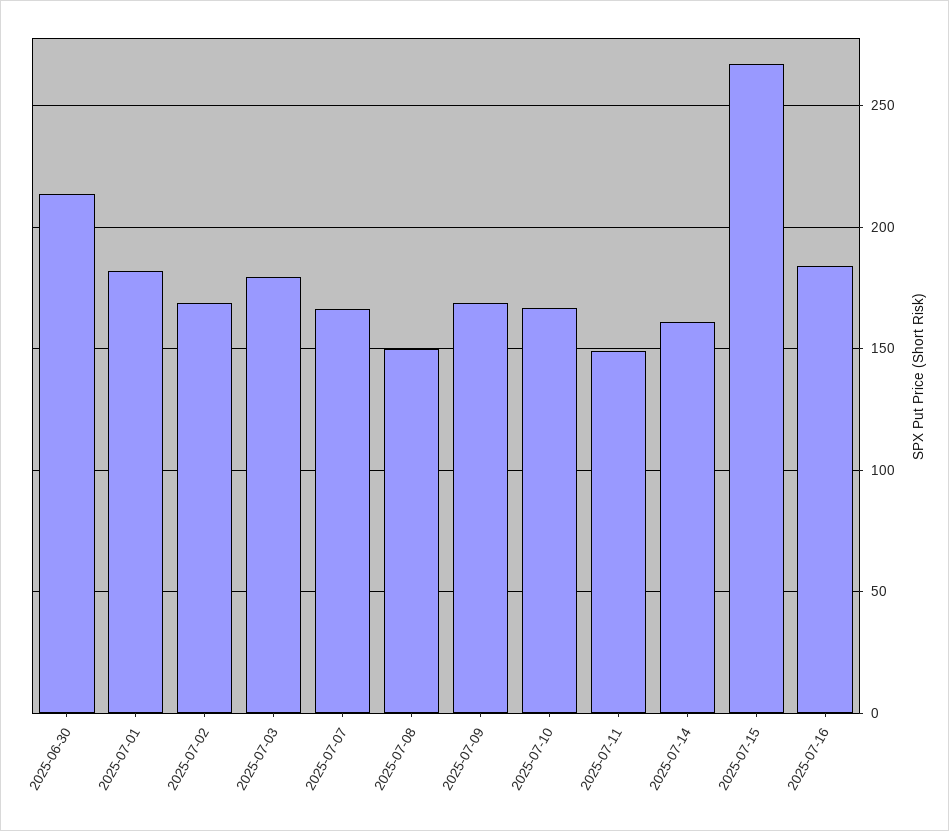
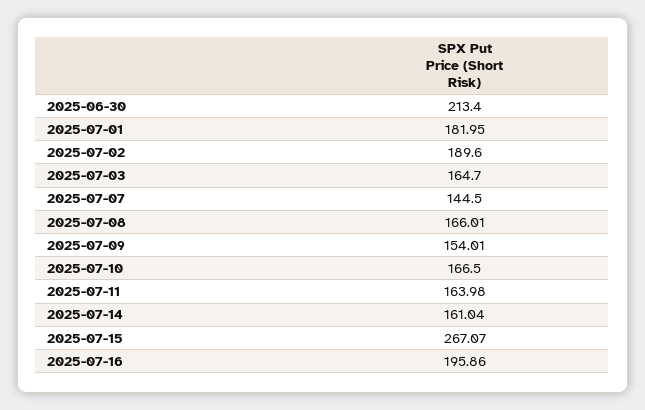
  {
    "2025-06-30": 213.4,
    "2025-07-01": 181.95,
-   "2025-07-02": 170,
+   "2025-07-02": 189.6,
-   "2025-07-03": 180,
+   "2025-07-03": 164.7,
-   "2025-07-07": 165,
+   "2025-07-07": 144.5,
-   "2025-07-08": 150,
+   "2025-07-08": 166.01,
-   "2025-07-09": 170,
+   "2025-07-09": 154.01,
    "2025-07-10": 166.5,
-   "2025-07-11": 150,
+   "2025-07-11": 163.98,
    "2025-07-14": 161.04,
    "2025-07-15": 267.07,
-   "2025-07-16": 185
+   "2025-07-16": 195.86
  }

